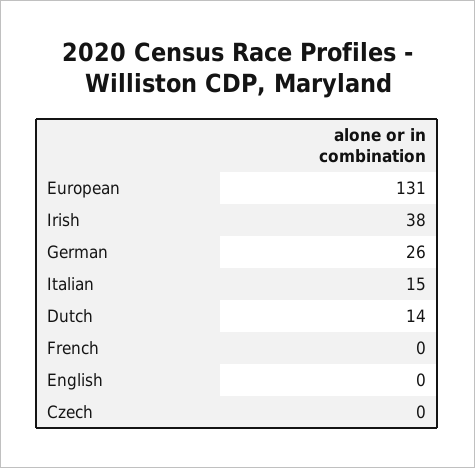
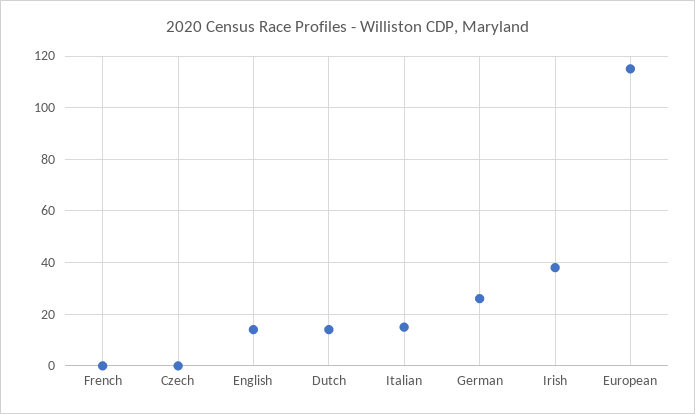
  {
-   "European": 131,
+   "European": 115,
    "Irish": 38,
    "German": 26,
    "Italian": 15,
    "Dutch": 14,
    "French": 0,
-   "English": 0,
+   "English": 15,
    "Czech": 0
  }

